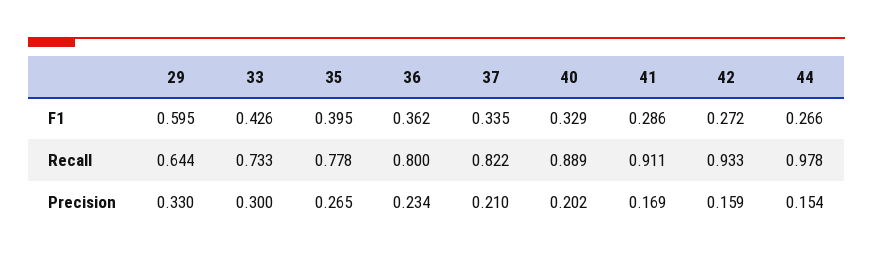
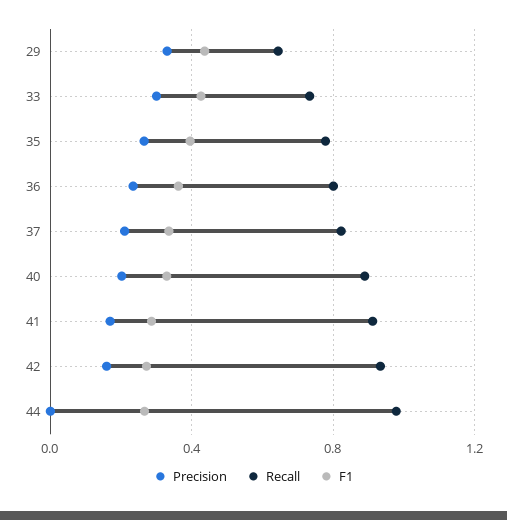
  {
    "F1": {
-     "29": 0.595,
+     "29": 0.45,
      "33": 0.426,
      "35": 0.395,
      "36": 0.362,
      "37": 0.335,
      "40": 0.329,
      "41": 0.286,
      "42": 0.272,
      "44": 0.266
    },
    "Recall": {
      "29": 0.644,
      "33": 0.733,
      "35": 0.778,
      "36": 0.8,
      "37": 0.822,
      "40": 0.889,
      "41": 0.911,
      "42": 0.933,
      "44": 0.978
    },
    "Precision": {
      "29": 0.33,
      "33": 0.3,
      "35": 0.265,
      "36": 0.234,
      "37": 0.21,
      "40": 0.202,
      "41": 0.169,
      "42": 0.159,
-     "44": 0.154
+     "44": 0
    }
  }

